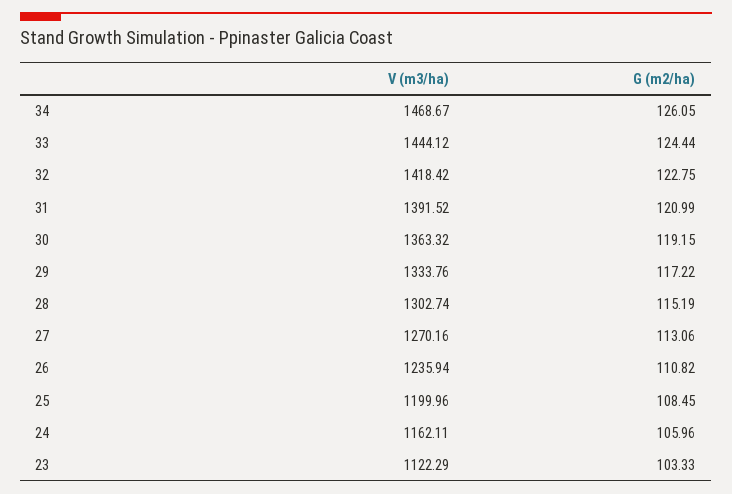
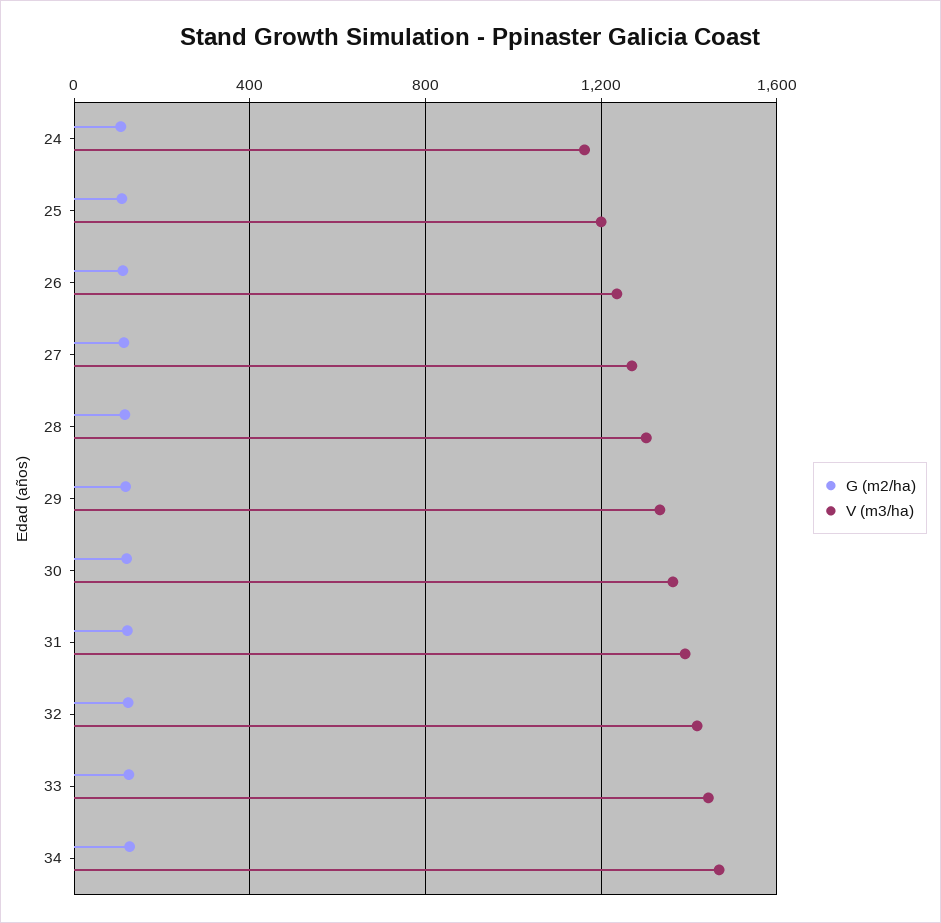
  {
    "V (m3/ha)": {
      "34": 1468.67,
      "33": 1444.12,
      "32": 1418.42,
      "31": 1391.52,
      "30": 1363.32,
      "29": 1333.76,
      "28": 1302.74,
      "27": 1270.16,
      "26": 1235.94,
      "25": 1199.96,
-     "24": 1162.11,
+     "24": 1162.11
-     "23": 1122.29
    },
    "G (m2/ha)": {
      "34": 126.05,
      "33": 124.44,
      "32": 122.75,
      "31": 120.99,
      "30": 119.15,
      "29": 117.22,
      "28": 115.19,
      "27": 113.06,
      "26": 110.82,
      "25": 108.45,
-     "24": 105.96,
+     "24": 105.96
-     "23": 103.33
    }
  }

